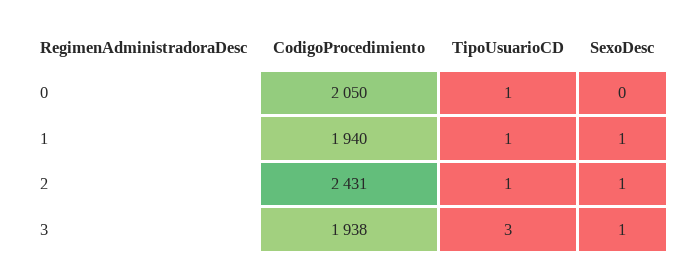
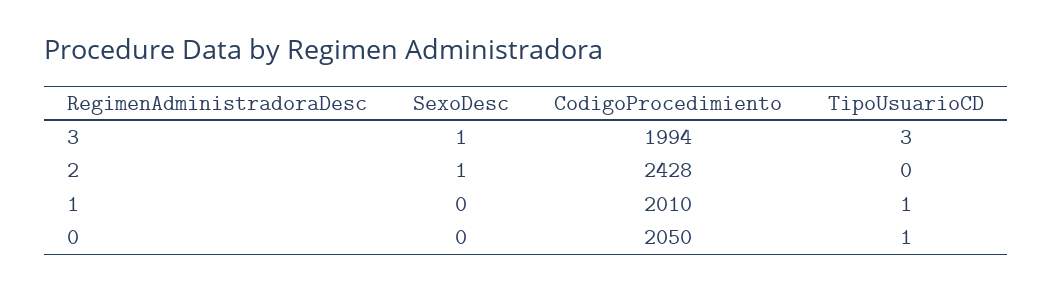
  {
    "CodigoProcedimiento": {
      "0": 2050,
-     "1": 1940,
+     "1": 2010,
-     "2": 2431,
+     "2": 2428,
-     "3": 1938
+     "3": 1994
    },
    "TipoUsuarioCD": {
      "0": 1,
      "1": 1,
-     "2": 1,
+     "2": 0,
      "3": 3
    },
    "SexoDesc": {
      "0": 0,
-     "1": 1,
+     "1": 0,
      "2": 1,
      "3": 1
    }
  }

